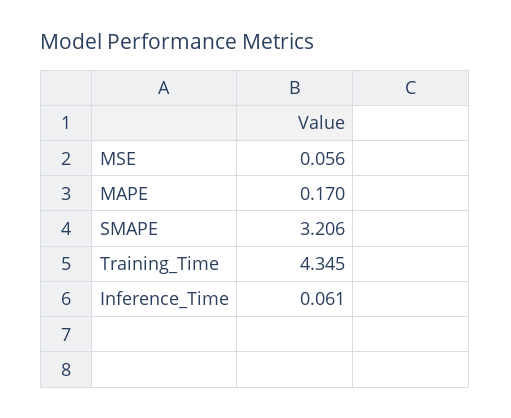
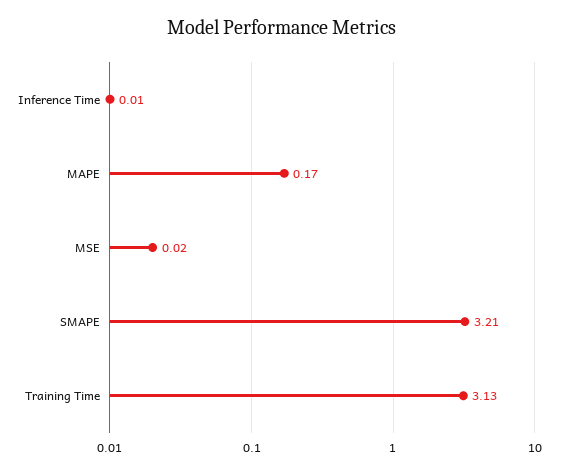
  {
-   "MSE": 0.056,
+   "MSE": 0.02,
    "MAPE": 0.17,
    "SMAPE": 3.206,
-   "Training_Time": 4.345,
+   "Training_Time": 3.13,
-   "Inference_Time": 0.061
+   "Inference_Time": 0.01
  }

